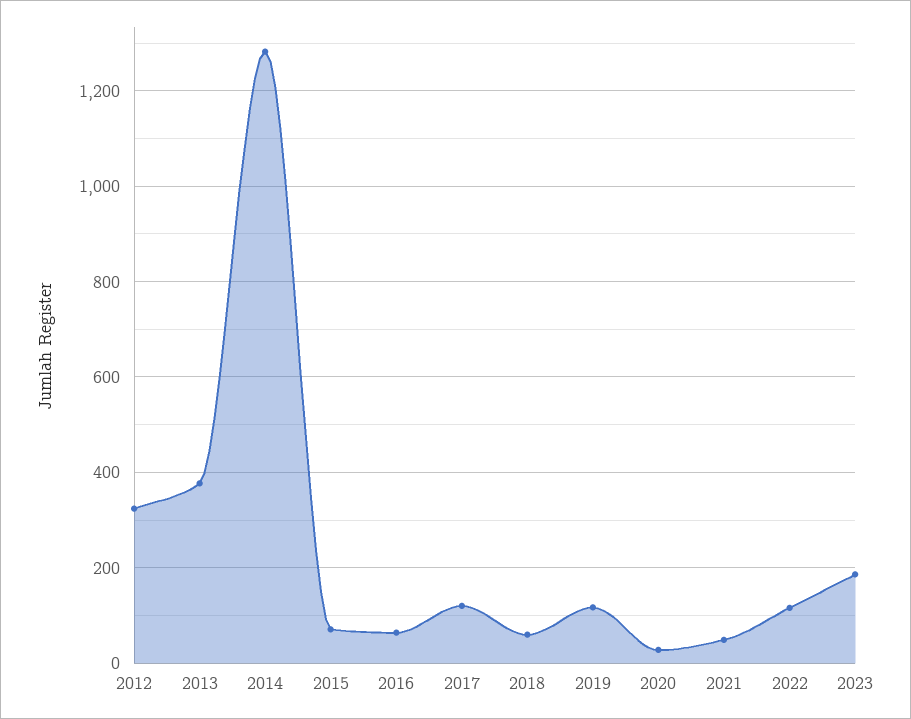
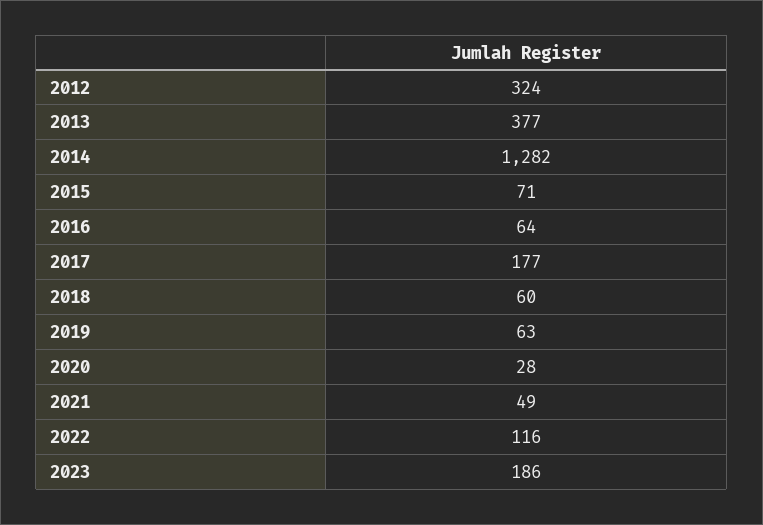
  {
    "2012": 324,
    "2013": 377,
    "2014": 1282,
    "2015": 71,
    "2016": 64,
-   "2017": 120,
+   "2017": 177,
    "2018": 60,
-   "2019": 120,
+   "2019": 63,
    "2020": 28,
    "2021": 49,
    "2022": 116,
    "2023": 186
  }

